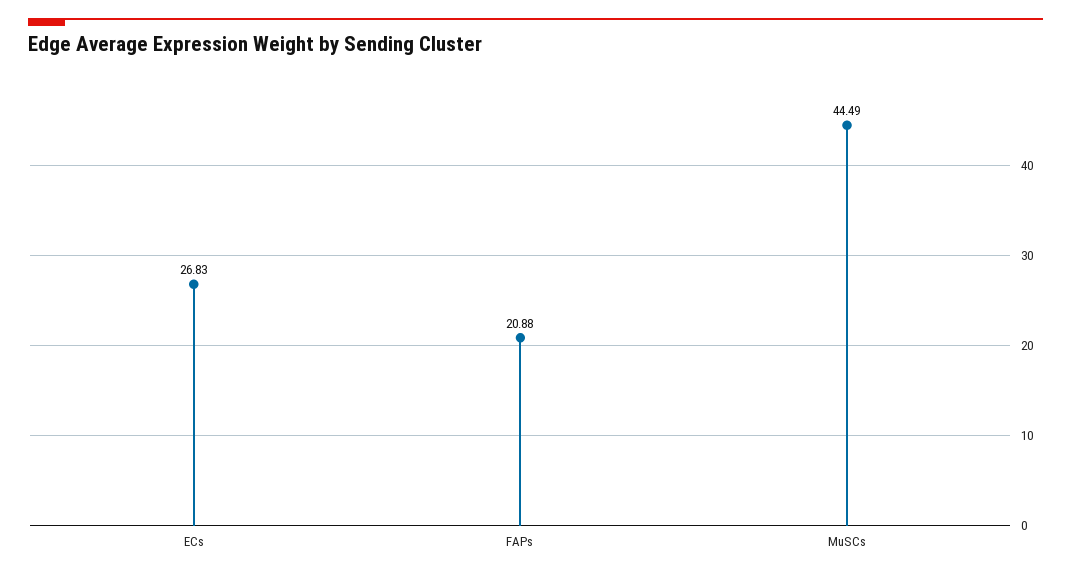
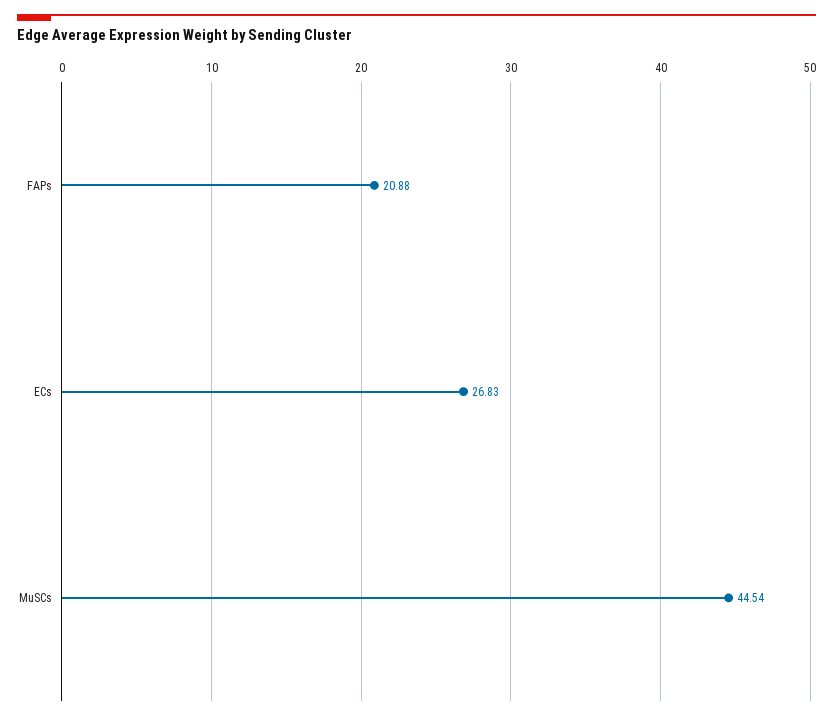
  {
    "ECs": 26.83,
    "FAPs": 20.88,
-   "MuSCs": 44.49
+   "MuSCs": 44.54
  }

